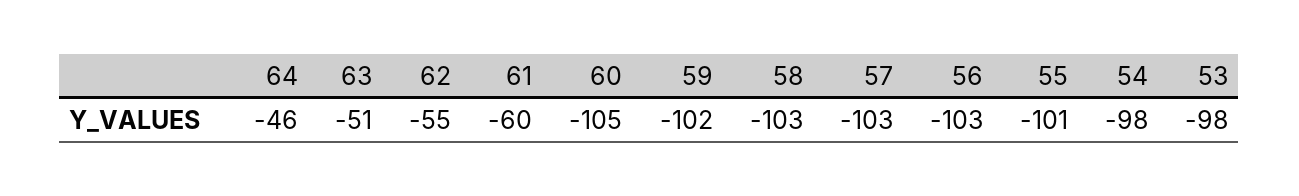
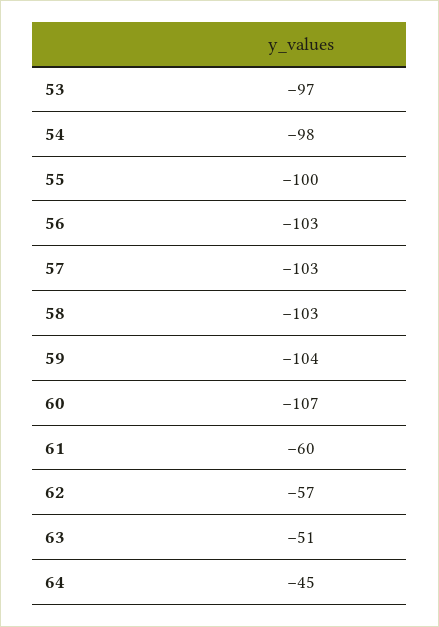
  {
-   "64": -46,
+   "64": -45,
    "63": -51,
-   "62": -55,
+   "62": -57,
    "61": -60,
-   "60": -105,
+   "60": -107,
-   "59": -102,
+   "59": -104,
    "58": -103,
    "57": -103,
    "56": -103,
-   "55": -101,
+   "55": -100,
    "54": -98,
-   "53": -98
+   "53": -97
  }

